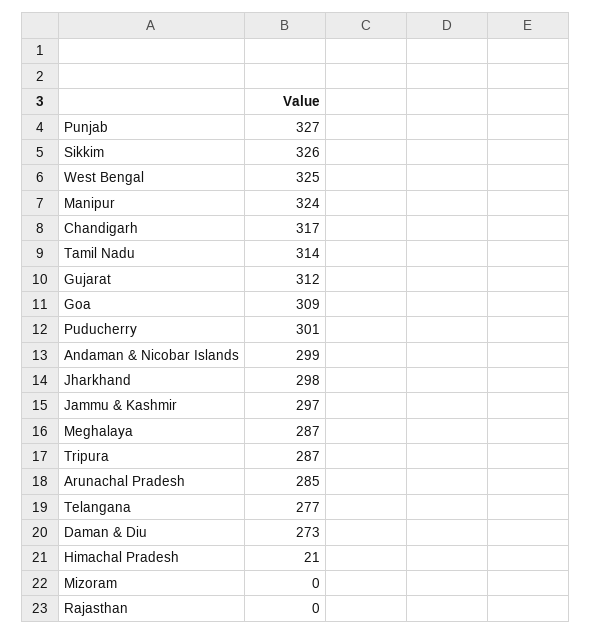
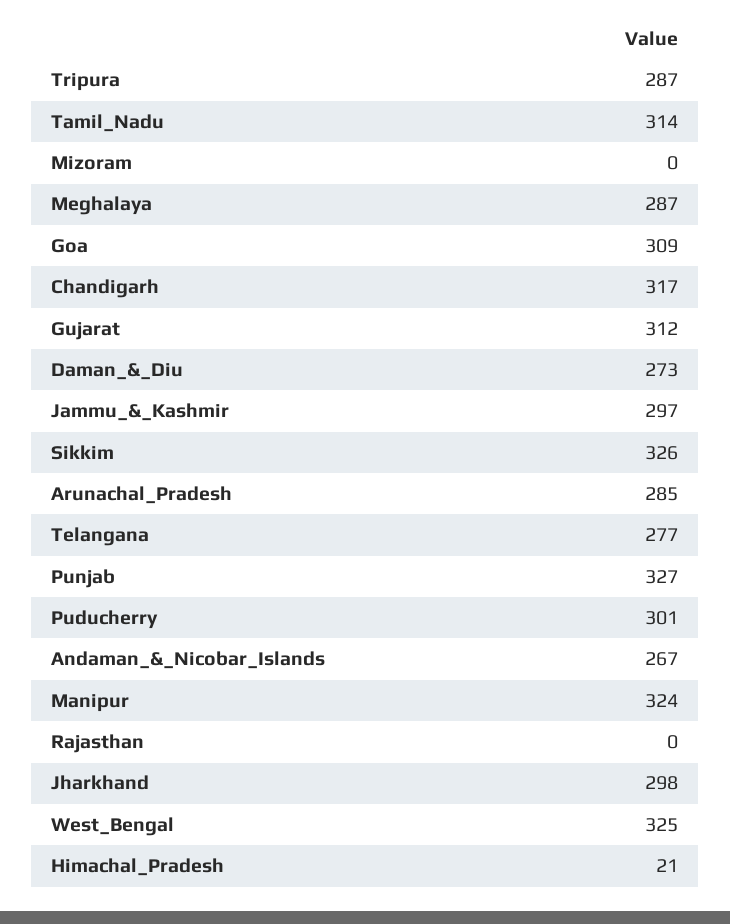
  {
    "Punjab": 327,
    "Sikkim": 326,
    "West Bengal": 325,
    "Manipur": 324,
    "Chandigarh": 317,
    "Tamil Nadu": 314,
    "Gujarat": 312,
    "Goa": 309,
    "Puducherry": 301,
-   "Andaman & Nicobar Islands": 299,
+   "Andaman & Nicobar Islands": 267,
    "Jharkhand": 298,
    "Jammu & Kashmir": 297,
    "Meghalaya": 287,
    "Tripura": 287,
    "Arunachal Pradesh": 285,
    "Telangana": 277,
    "Daman & Diu": 273,
    "Himachal Pradesh": 21,
    "Mizoram": 0,
    "Rajasthan": 0
  }

